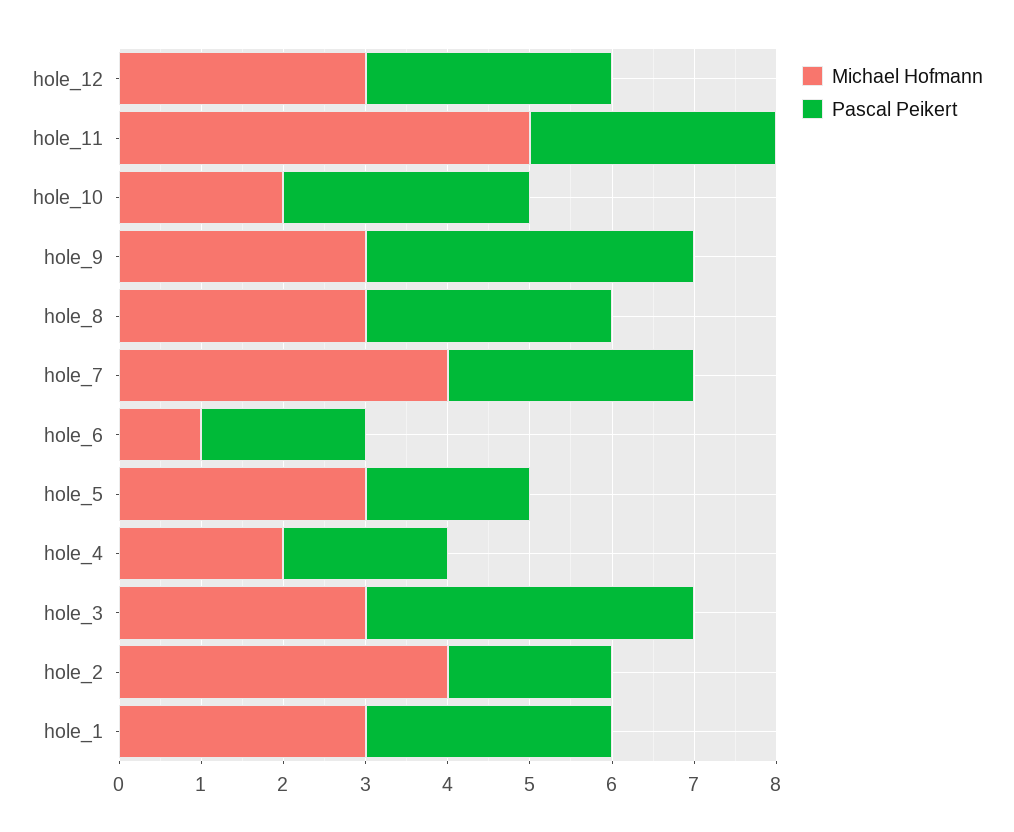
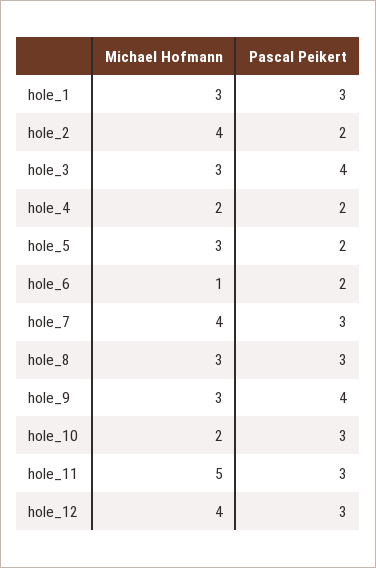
  {
    "Michael Hofmann": {
-     "hole_12": 3,
+     "hole_12": 4,
      "hole_11": 5,
      "hole_10": 2,
      "hole_9": 3,
      "hole_8": 3,
      "hole_7": 4,
      "hole_6": 1,
      "hole_5": 3,
      "hole_4": 2,
      "hole_3": 3,
      "hole_2": 4,
      "hole_1": 3
    },
    "Pascal Peikert": {
      "hole_12": 3,
      "hole_11": 3,
      "hole_10": 3,
      "hole_9": 4,
      "hole_8": 3,
      "hole_7": 3,
      "hole_6": 2,
      "hole_5": 2,
      "hole_4": 2,
      "hole_3": 4,
      "hole_2": 2,
      "hole_1": 3
    }
  }

